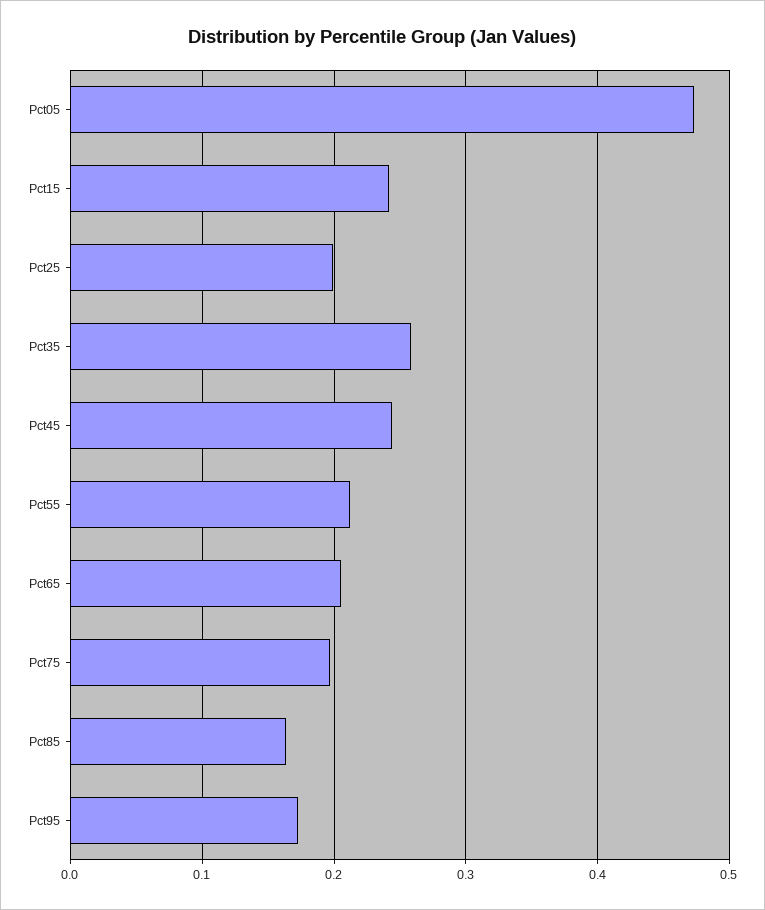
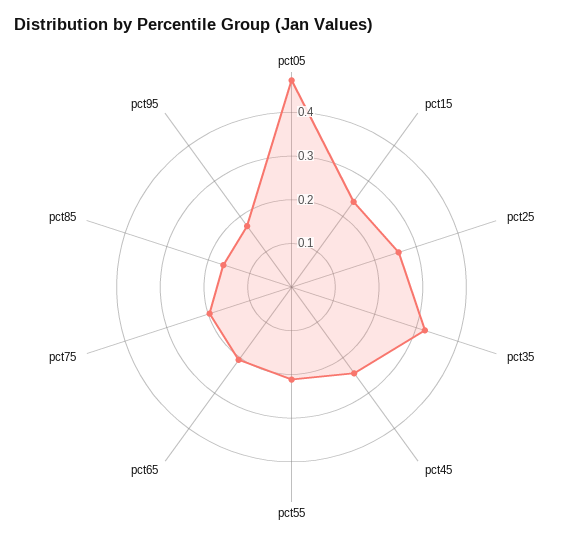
  {
    "Pct05": 0.47,
    "Pct15": 0.24,
-   "Pct25": 0.2,
+   "Pct25": 0.26,
-   "Pct35": 0.26,
+   "Pct35": 0.32,
    "Pct45": 0.24,
    "Pct55": 0.21,
    "Pct65": 0.21,
    "Pct75": 0.2,
    "Pct85": 0.16,
    "Pct95": 0.17
  }

